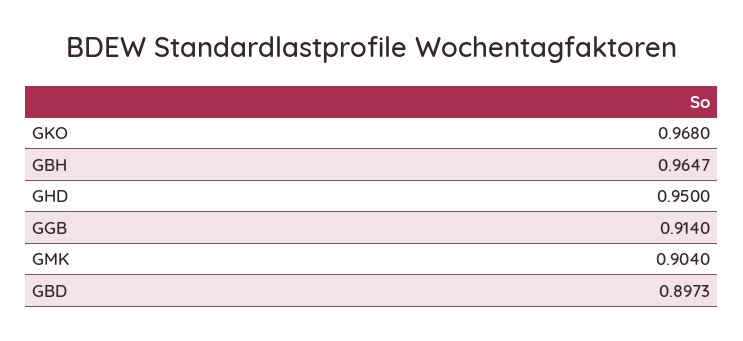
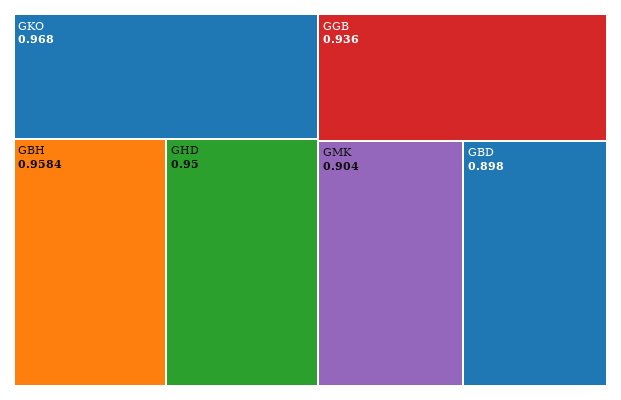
  {
    "GKO": 0.968,
-   "GBH": 0.9647,
+   "GBH": 0.9584,
    "GHD": 0.95,
-   "GGB": 0.914,
+   "GGB": 0.936,
    "GMK": 0.904,
-   "GBD": 0.8973
+   "GBD": 0.898
  }

